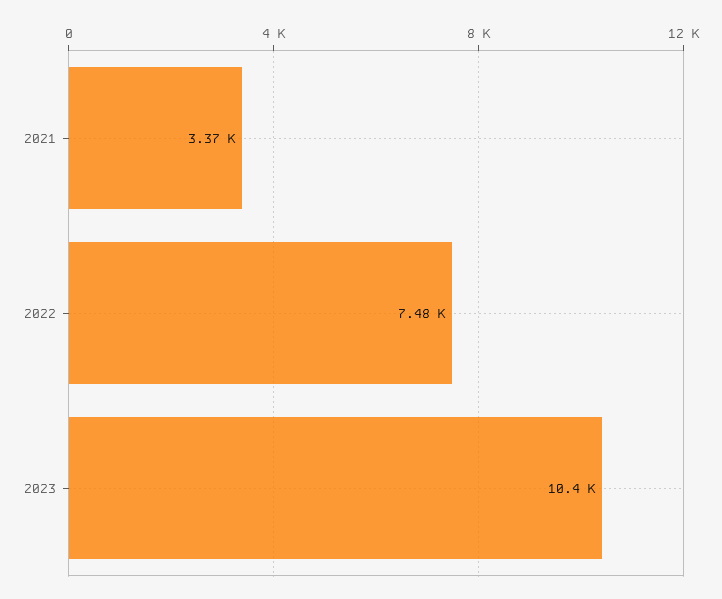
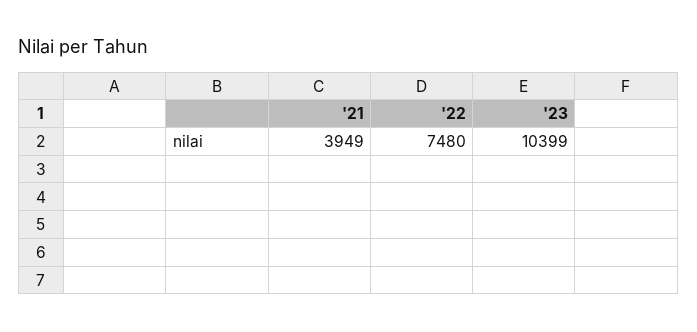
  {
-   "2021": 3370,
+   "2021": 3949,
    "2022": 7480,
    "2023": 10399
  }

